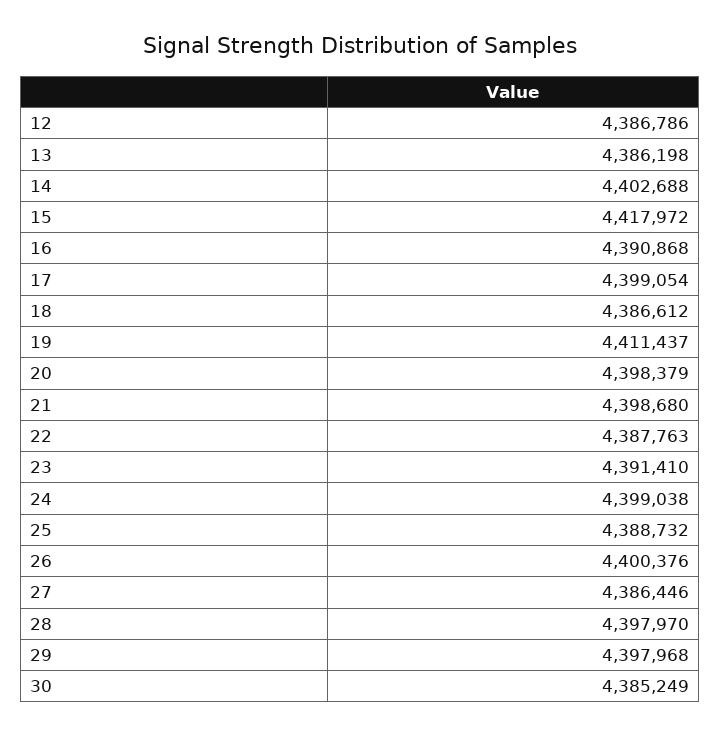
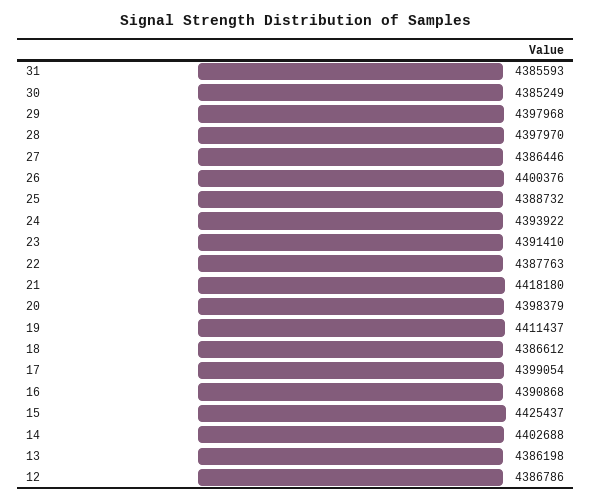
  {
    "12": 4386786,
    "13": 4386198,
    "14": 4402688,
-   "15": 4417972,
+   "15": 4425437,
    "16": 4390868,
    "17": 4399054,
    "18": 4386612,
    "19": 4411437,
    "20": 4398379,
-   "21": 4398680,
+   "21": 4418180,
    "22": 4387763,
    "23": 4391410,
-   "24": 4399038,
+   "24": 4393922,
    "25": 4388732,
    "26": 4400376,
    "27": 4386446,
    "28": 4397970,
    "29": 4397968,
-   "30": 4385249
+   "30": 4385249,
+   "31": 4385593
  }

